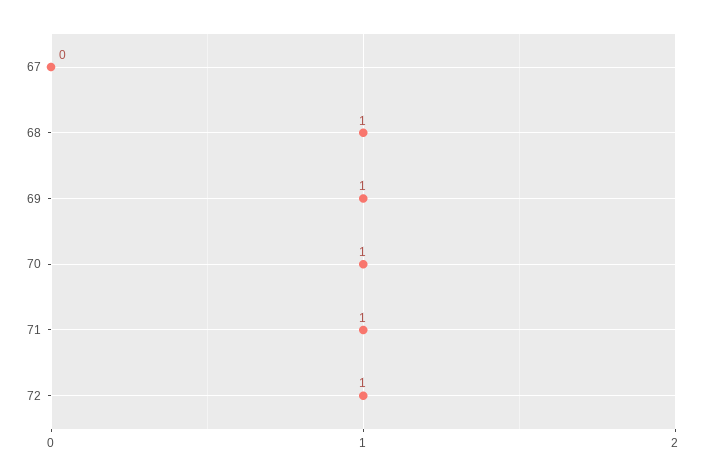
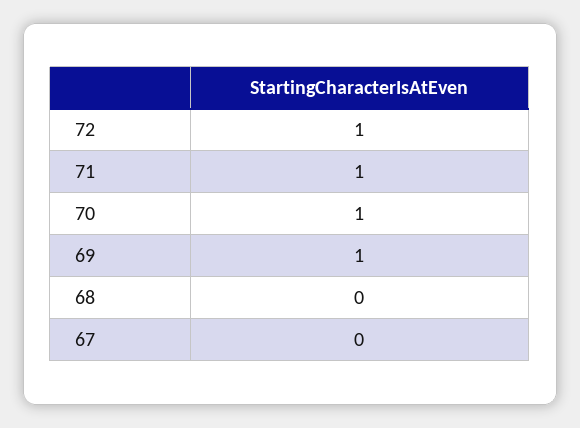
  {
    "67": 0,
-   "68": 1,
+   "68": 0,
    "69": 1,
    "70": 1,
    "71": 1,
    "72": 1
  }

